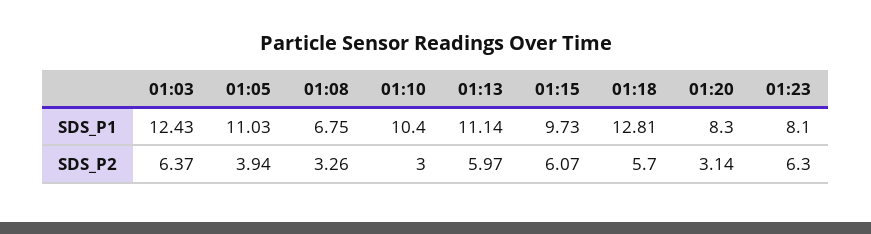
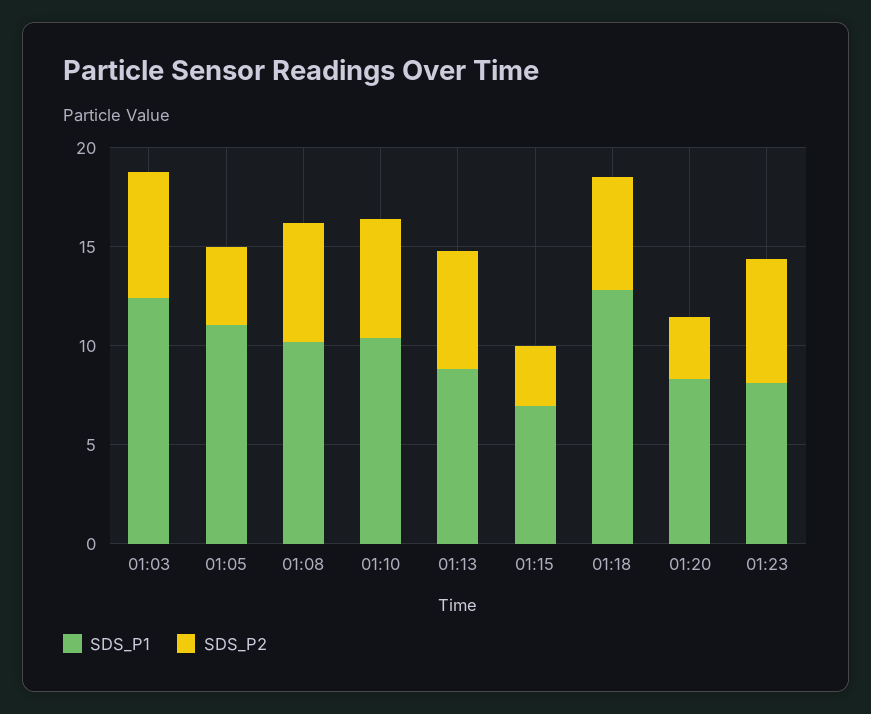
  {
    "SDS_P1": {
      "01:03": 12.43,
      "01:05": 11.03,
-     "01:08": 6.75,
+     "01:08": 10,
      "01:10": 10.4,
-     "01:13": 11.14,
+     "01:13": 9,
-     "01:15": 9.73,
+     "01:15": 7,
      "01:18": 12.81,
      "01:20": 8.3,
      "01:23": 8.1
    },
    "SDS_P2": {
      "01:03": 6.37,
      "01:05": 3.94,
-     "01:08": 3.26,
+     "01:08": 6,
-     "01:10": 3,
+     "01:10": 6,
      "01:13": 5.97,
-     "01:15": 6.07,
+     "01:15": 3,
      "01:18": 5.7,
      "01:20": 3.14,
      "01:23": 6.3
    }
  }

